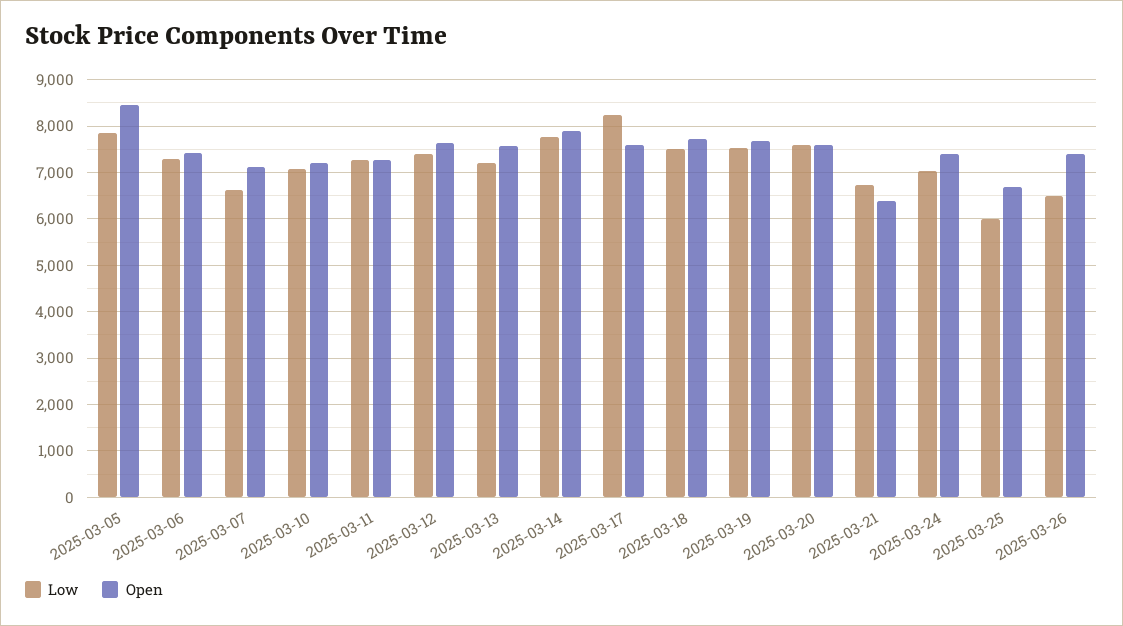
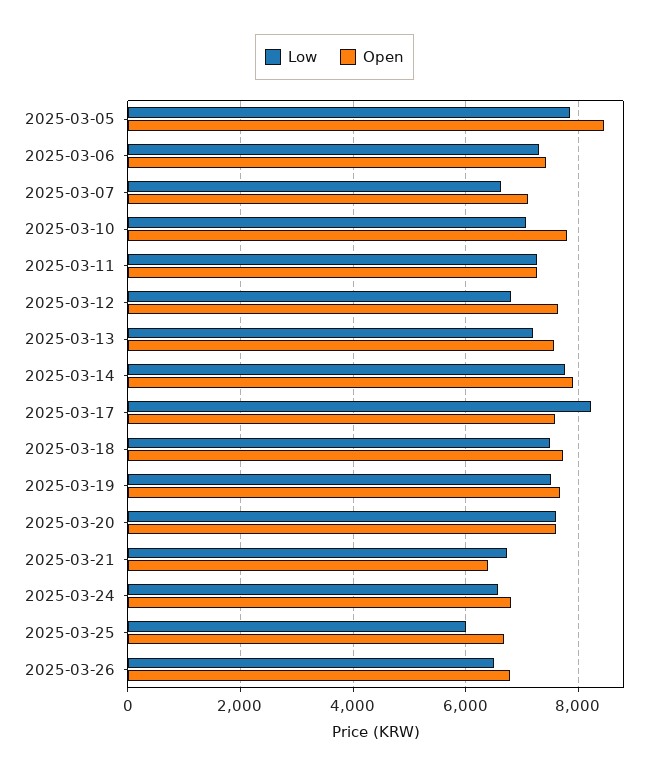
  {
    "Low": {
      "2025-03-05": 7800,
      "2025-03-06": 7400,
      "2025-03-07": 6600,
      "2025-03-10": 7000,
      "2025-03-11": 7200,
-     "2025-03-12": 7400,
+     "2025-03-12": 6800,
      "2025-03-13": 7200,
      "2025-03-14": 7800,
      "2025-03-17": 8200,
      "2025-03-18": 7600,
      "2025-03-19": 7600,
      "2025-03-20": 7600,
      "2025-03-21": 6800,
-     "2025-03-24": 7000,
+     "2025-03-24": 6600,
      "2025-03-25": 6000,
      "2025-03-26": 6600
    },
    "Open": {
      "2025-03-05": 8400,
      "2025-03-06": 7400,
      "2025-03-07": 7200,
-     "2025-03-10": 7200,
+     "2025-03-10": 7800,
      "2025-03-11": 7200,
      "2025-03-12": 7600,
      "2025-03-13": 7600,
      "2025-03-14": 8000,
      "2025-03-17": 7600,
      "2025-03-18": 7800,
      "2025-03-19": 7600,
      "2025-03-20": 7600,
      "2025-03-21": 6400,
-     "2025-03-24": 7400,
+     "2025-03-24": 6800,
      "2025-03-25": 6600,
-     "2025-03-26": 7400
+     "2025-03-26": 6800
    }
  }

